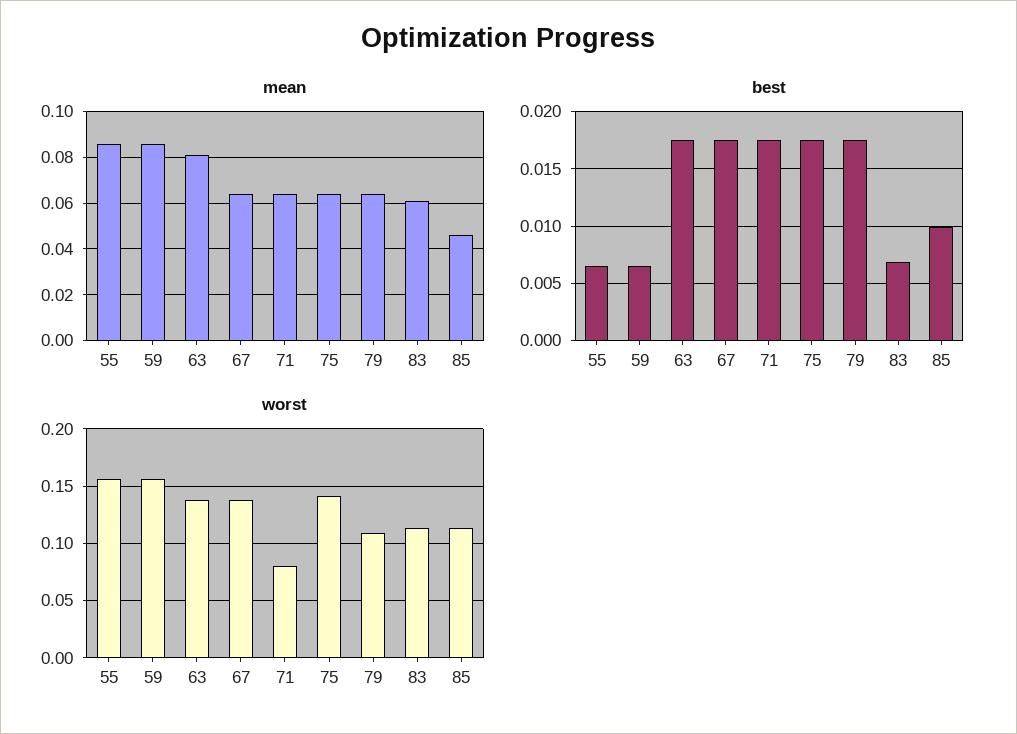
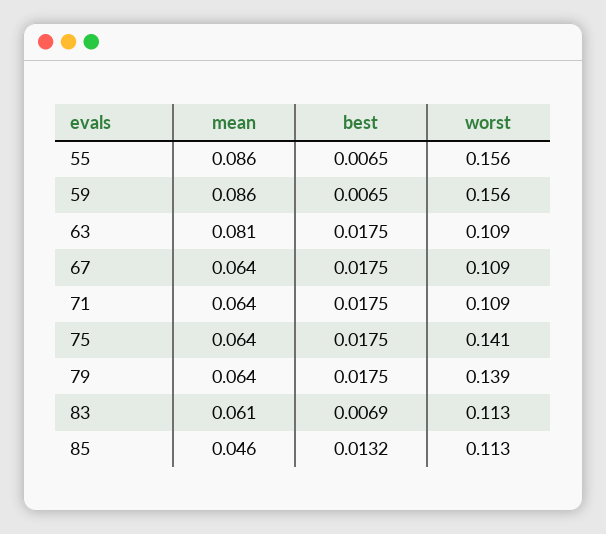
  {
    "mean": {
      "55": 0.086,
      "59": 0.086,
      "63": 0.081,
      "67": 0.064,
      "71": 0.064,
      "75": 0.064,
      "79": 0.064,
      "83": 0.061,
      "85": 0.046
    },
    "best": {
      "55": 0.0065,
      "59": 0.0065,
      "63": 0.0175,
      "67": 0.0175,
      "71": 0.0175,
      "75": 0.0175,
      "79": 0.0175,
      "83": 0.0069,
-     "85": 0.01
+     "85": 0.0132
    },
    "worst": {
      "55": 0.156,
      "59": 0.156,
-     "63": 0.14,
+     "63": 0.109,
-     "67": 0.14,
+     "67": 0.109,
-     "71": 0.08,
+     "71": 0.109,
      "75": 0.141,
-     "79": 0.11,
+     "79": 0.139,
      "83": 0.113,
      "85": 0.113
    }
  }

